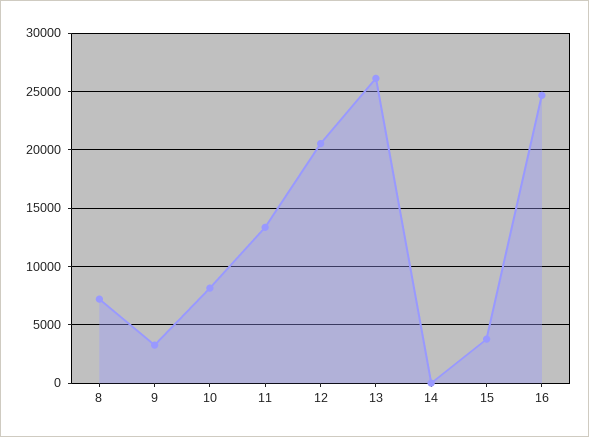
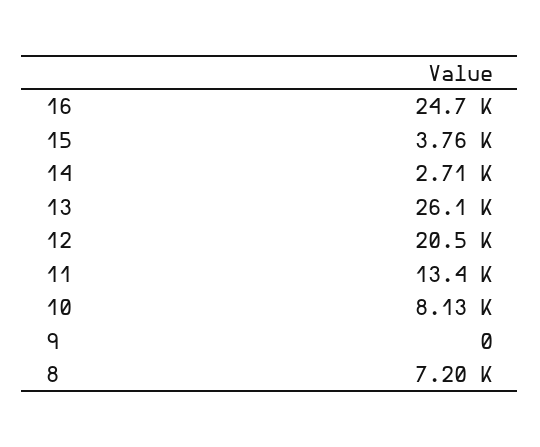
  {
    "8": 7200,
-   "9": 3000,
+   "9": 0,
    "10": 8130,
    "11": 13400,
    "12": 20500,
    "13": 26100,
-   "14": 0,
+   "14": 2710,
    "15": 3760,
    "16": 24700
  }

